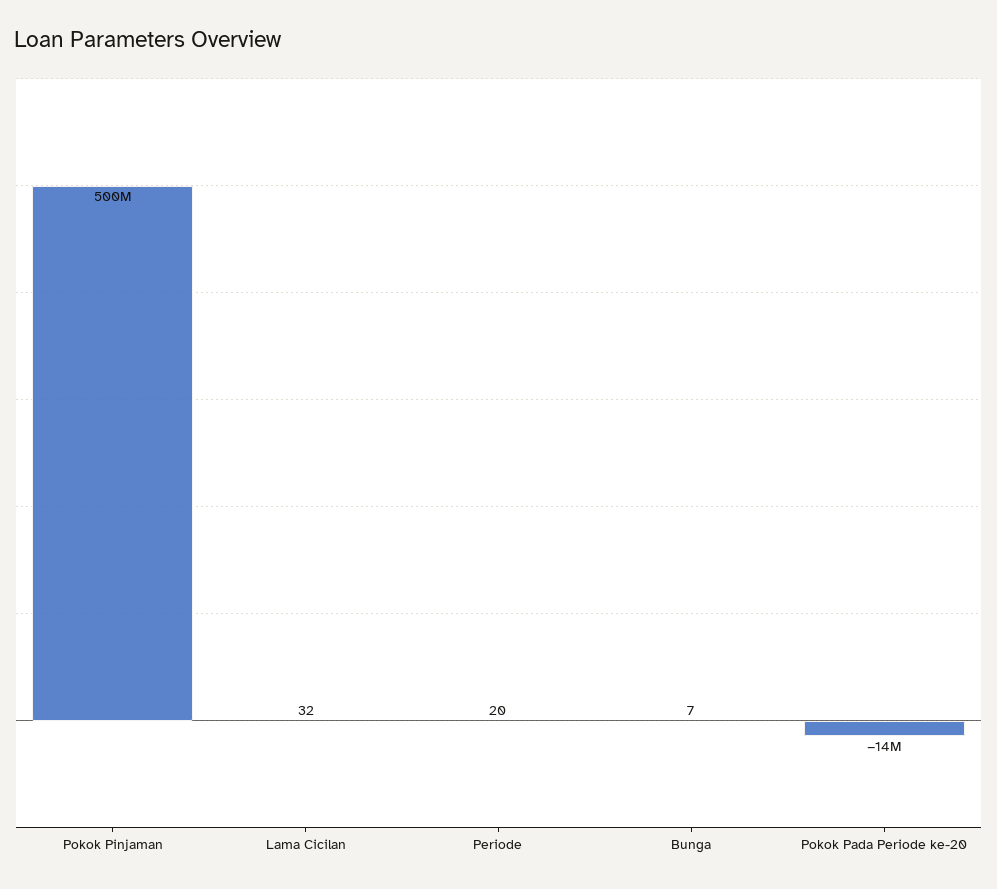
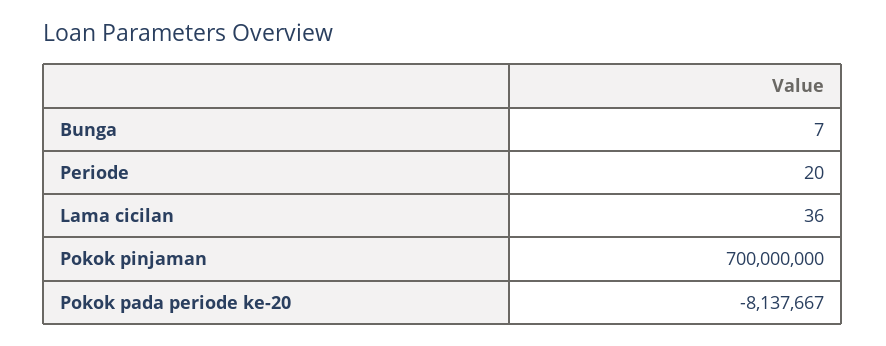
  {
-   "Pokok Pinjaman": 500000000,
+   "Pokok Pinjaman": 700000000,
-   "Lama Cicilan": 32,
+   "Lama Cicilan": 36,
    "Periode": 20,
    "Bunga": 7,
-   "Pokok Pada Periode ke-20": -14000000
+   "Pokok Pada Periode ke-20": -8137667
  }

